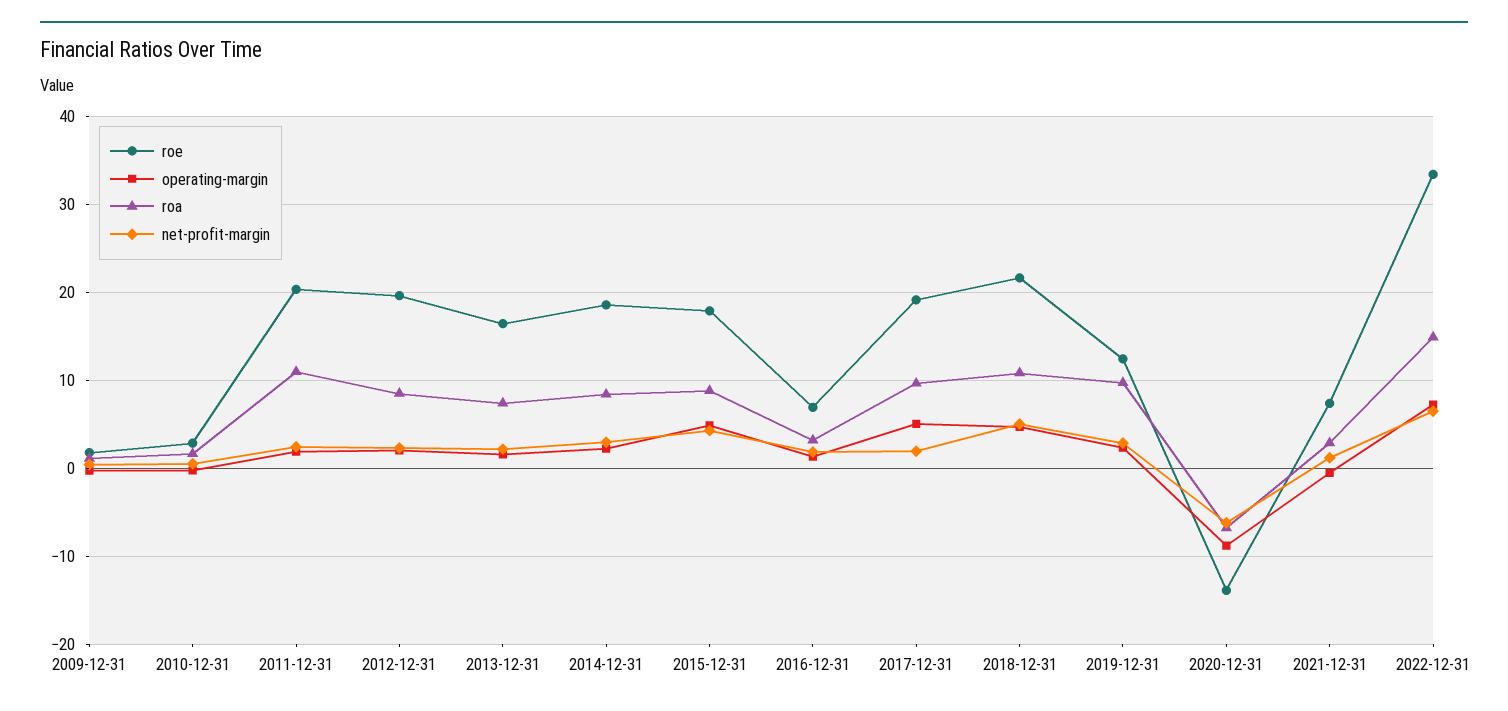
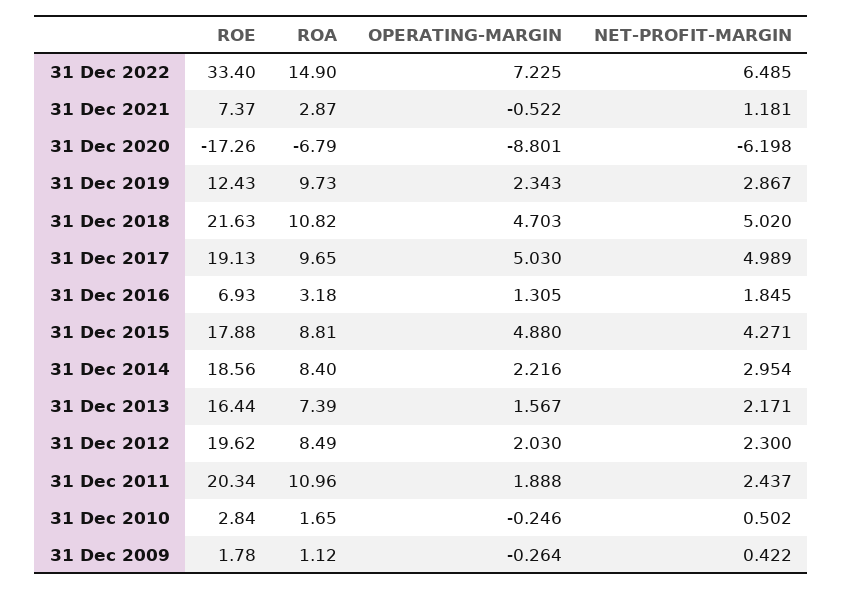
  {
    "roe": {
      "2009-12-31": 1.78,
      "2010-12-31": 2.84,
      "2011-12-31": 20.34,
      "2012-12-31": 19.62,
      "2013-12-31": 16.44,
      "2014-12-31": 18.56,
      "2015-12-31": 17.88,
      "2016-12-31": 6.93,
      "2017-12-31": 19.13,
      "2018-12-31": 21.63,
      "2019-12-31": 12.43,
-     "2020-12-31": -14,
+     "2020-12-31": -17.26,
      "2021-12-31": 7.37,
      "2022-12-31": 33.4
    },
    "operating-margin": {
      "2009-12-31": -0.264,
      "2010-12-31": -0.246,
      "2011-12-31": 1.888,
      "2012-12-31": 2.03,
      "2013-12-31": 1.567,
      "2014-12-31": 2.216,
      "2015-12-31": 4.88,
      "2016-12-31": 1.305,
      "2017-12-31": 5.03,
      "2018-12-31": 4.703,
      "2019-12-31": 2.343,
      "2020-12-31": -8.801,
      "2021-12-31": -0.522,
      "2022-12-31": 7.225
    },
    "roa": {
      "2009-12-31": 1.12,
      "2010-12-31": 1.65,
      "2011-12-31": 10.96,
      "2012-12-31": 8.49,
      "2013-12-31": 7.39,
      "2014-12-31": 8.4,
      "2015-12-31": 8.81,
      "2016-12-31": 3.18,
      "2017-12-31": 9.65,
      "2018-12-31": 10.82,
      "2019-12-31": 9.73,
      "2020-12-31": -6.79,
      "2021-12-31": 2.87,
      "2022-12-31": 14.9
    },
    "net-profit-margin": {
      "2009-12-31": 0.422,
      "2010-12-31": 0.502,
      "2011-12-31": 2.437,
      "2012-12-31": 2.3,
      "2013-12-31": 2.171,
      "2014-12-31": 2.954,
      "2015-12-31": 4.271,
      "2016-12-31": 1.845,
-     "2017-12-31": 2,
+     "2017-12-31": 4.989,
      "2018-12-31": 5.02,
      "2019-12-31": 2.867,
      "2020-12-31": -6.198,
      "2021-12-31": 1.181,
      "2022-12-31": 6.485
    }
  }

